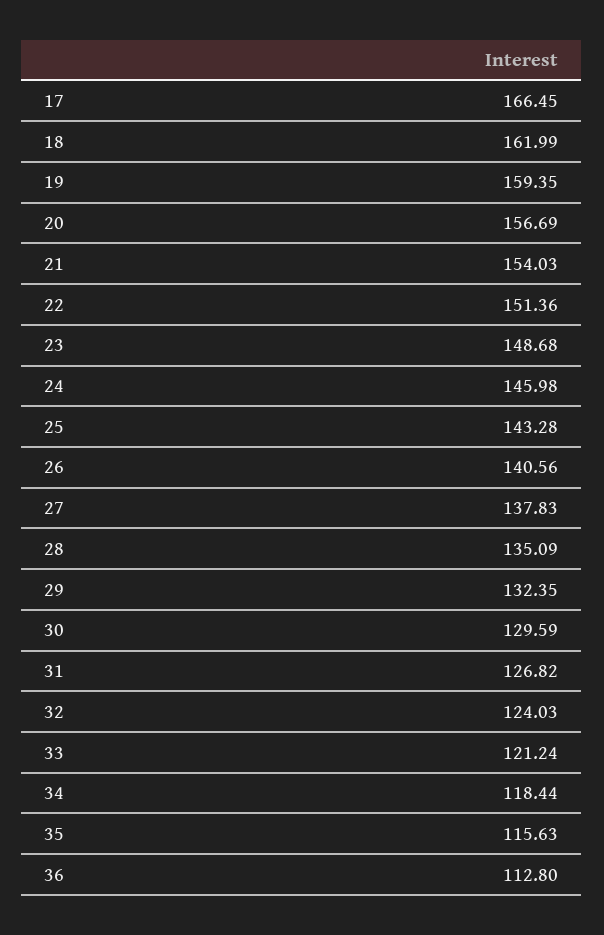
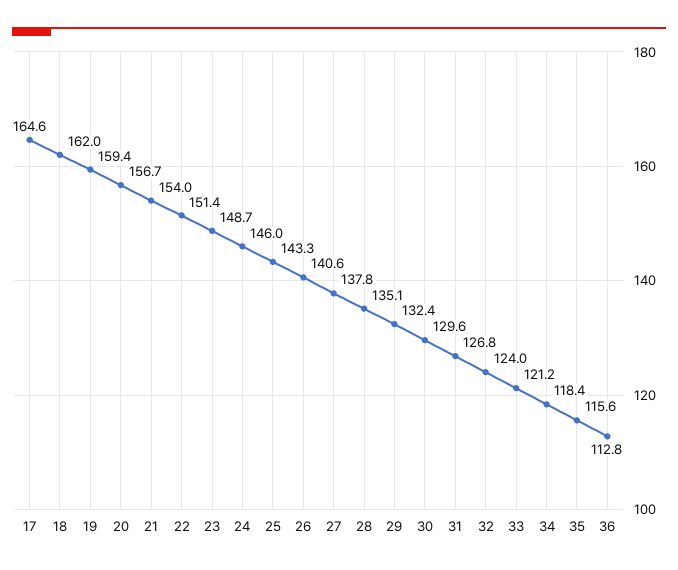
  {
-   "17": 166.45,
+   "17": 164.6,
    "18": 161.99,
    "19": 159.35,
    "20": 156.69,
    "21": 154.03,
    "22": 151.36,
    "23": 148.68,
    "24": 145.98,
    "25": 143.28,
    "26": 140.56,
    "27": 137.83,
    "28": 135.09,
    "29": 132.35,
    "30": 129.59,
    "31": 126.82,
    "32": 124.03,
    "33": 121.24,
    "34": 118.44,
    "35": 115.63,
    "36": 112.8
  }

